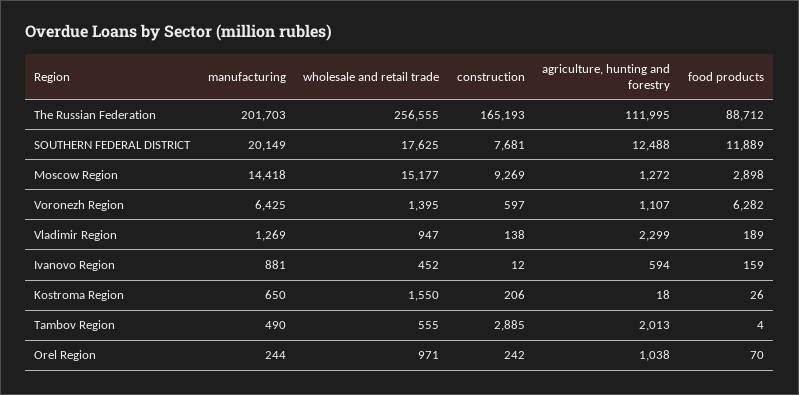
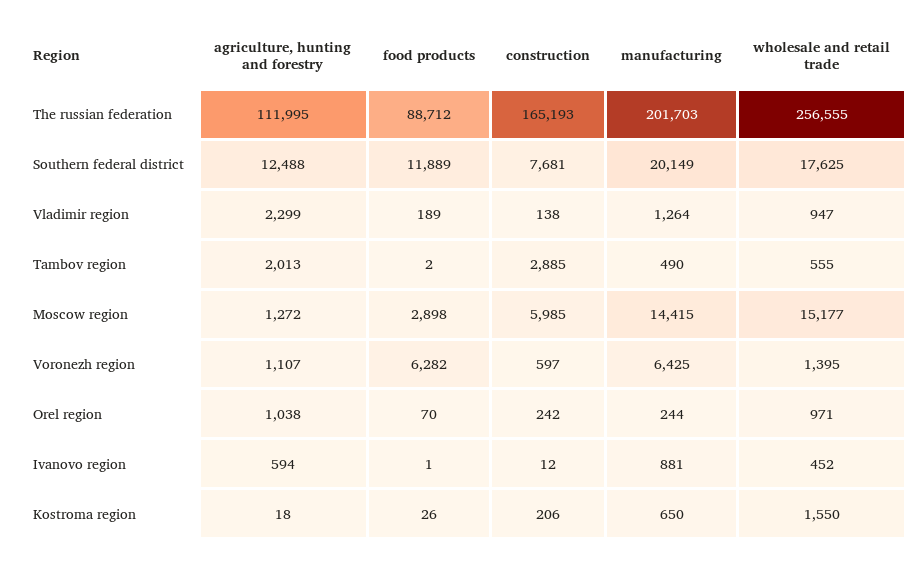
  {
    "manufacturing": {
      "The Russian Federation": 201703,
      "SOUTHERN FEDERAL DISTRICT": 20149,
-     "Moscow Region": 14418,
+     "Moscow Region": 14415,
      "Voronezh Region": 6425,
-     "Vladimir Region": 1269,
+     "Vladimir Region": 1264,
      "Ivanovo Region": 881,
      "Kostroma Region": 650,
      "Tambov Region": 490,
      "Orel Region": 244
    },
    "wholesale and retail trade": {
      "The Russian Federation": 256555,
      "SOUTHERN FEDERAL DISTRICT": 17625,
      "Moscow Region": 15177,
      "Voronezh Region": 1395,
      "Vladimir Region": 947,
      "Ivanovo Region": 452,
      "Kostroma Region": 1550,
      "Tambov Region": 555,
      "Orel Region": 971
    },
    "construction": {
      "The Russian Federation": 165193,
      "SOUTHERN FEDERAL DISTRICT": 7681,
-     "Moscow Region": 9269,
+     "Moscow Region": 5985,
      "Voronezh Region": 597,
      "Vladimir Region": 138,
      "Ivanovo Region": 12,
      "Kostroma Region": 206,
      "Tambov Region": 2885,
      "Orel Region": 242
    },
    "agriculture, hunting and forestry": {
      "The Russian Federation": 111995,
      "SOUTHERN FEDERAL DISTRICT": 12488,
      "Moscow Region": 1272,
      "Voronezh Region": 1107,
      "Vladimir Region": 2299,
      "Ivanovo Region": 594,
      "Kostroma Region": 18,
      "Tambov Region": 2013,
      "Orel Region": 1038
    },
    "food products": {
      "The Russian Federation": 88712,
      "SOUTHERN FEDERAL DISTRICT": 11889,
      "Moscow Region": 2898,
      "Voronezh Region": 6282,
      "Vladimir Region": 189,
-     "Ivanovo Region": 159,
+     "Ivanovo Region": 1,
      "Kostroma Region": 26,
-     "Tambov Region": 4,
+     "Tambov Region": 2,
      "Orel Region": 70
    }
  }

